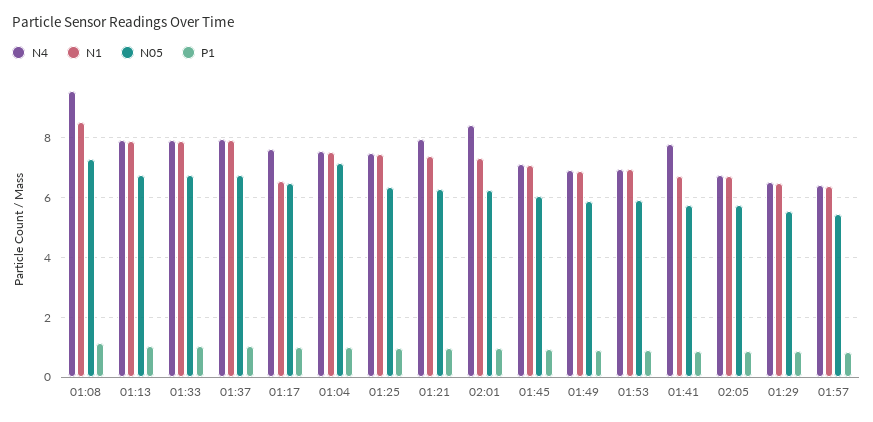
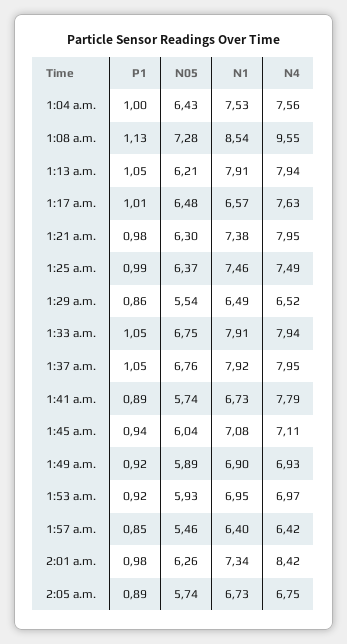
  {
    "N4": {
      "01:08": 9.55,
      "01:13": 7.94,
      "01:33": 7.94,
      "01:37": 7.95,
      "01:17": 7.63,
      "01:04": 7.56,
      "01:25": 7.49,
      "01:21": 7.95,
      "02:01": 8.42,
      "01:45": 7.11,
      "01:49": 6.93,
      "01:53": 6.97,
      "01:41": 7.79,
      "02:05": 6.75,
      "01:29": 6.52,
      "01:57": 6.42
    },
    "N1": {
      "01:08": 8.54,
      "01:13": 7.91,
      "01:33": 7.91,
      "01:37": 7.92,
      "01:17": 6.57,
      "01:04": 7.53,
      "01:25": 7.46,
      "01:21": 7.38,
      "02:01": 7.34,
      "01:45": 7.08,
      "01:49": 6.9,
      "01:53": 6.95,
      "01:41": 6.73,
      "02:05": 6.73,
      "01:29": 6.49,
      "01:57": 6.4
    },
    "N05": {
      "01:08": 7.28,
-     "01:13": 6.75,
+     "01:13": 6.21,
      "01:33": 6.75,
      "01:37": 6.76,
      "01:17": 6.48,
-     "01:04": 7.25,
+     "01:04": 6.43,
      "01:25": 6.37,
      "01:21": 6.3,
      "02:01": 6.26,
      "01:45": 6.04,
      "01:49": 5.89,
      "01:53": 5.93,
      "01:41": 5.74,
      "02:05": 5.74,
      "01:29": 5.54,
      "01:57": 5.46
    },
    "P1": {
      "01:08": 1.13,
      "01:13": 1.05,
      "01:33": 1.05,
      "01:37": 1.05,
      "01:17": 1.01,
      "01:04": 1,
      "01:25": 0.99,
      "01:21": 0.98,
      "02:01": 0.98,
      "01:45": 0.94,
      "01:49": 0.92,
      "01:53": 0.92,
      "01:41": 0.89,
      "02:05": 0.89,
      "01:29": 0.86,
      "01:57": 0.85
    }
  }

